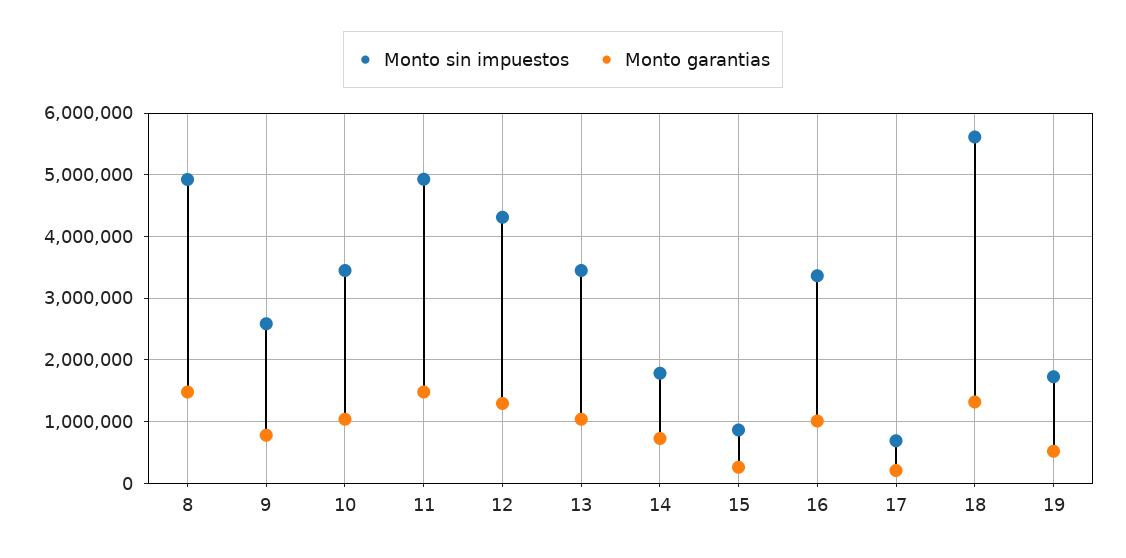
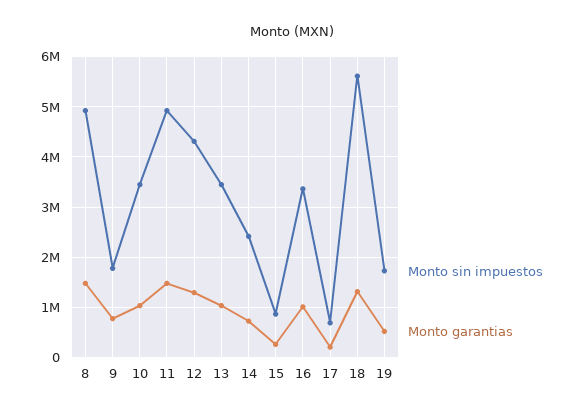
  {
    "Monto sin impuestos": {
      "8": 4900000,
-     "9": 2600000,
+     "9": 1800000,
      "10": 3400000,
      "11": 4900000,
      "12": 4300000,
      "13": 3400000,
-     "14": 1800000,
+     "14": 2400000,
      "15": 900000,
      "16": 3400000,
      "17": 700000,
      "18": 5600000,
      "19": 1700000
    },
    "Monto garantias": {
      "8": 1500000,
      "9": 800000,
      "10": 1000000,
      "11": 1500000,
      "12": 1300000,
      "13": 1000000,
      "14": 700000,
      "15": 300000,
      "16": 1000000,
      "17": 200000,
      "18": 1300000,
      "19": 500000
    }
  }

